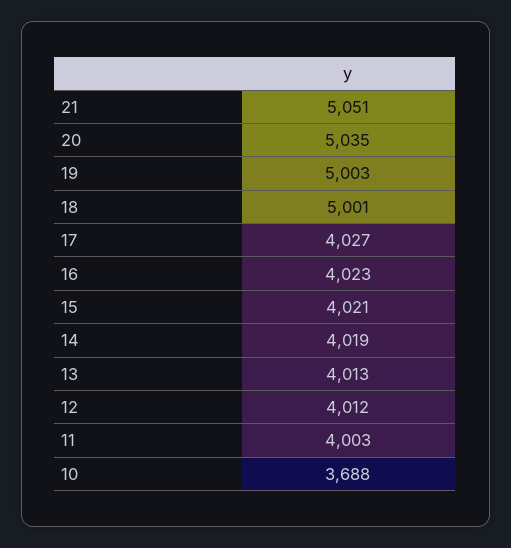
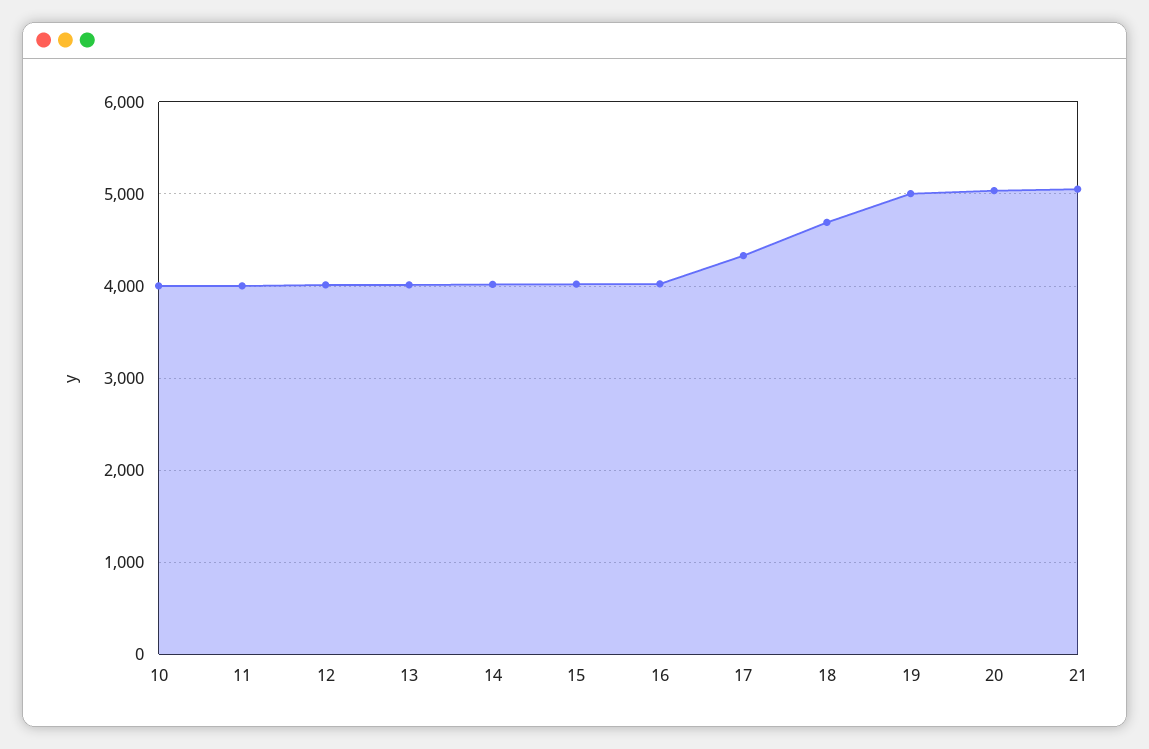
  {
    "21": 5051,
    "20": 5035,
    "19": 5003,
-   "18": 5001,
+   "18": 4700,
-   "17": 4027,
+   "17": 4300,
    "16": 4023,
    "15": 4021,
    "14": 4019,
    "13": 4013,
    "12": 4012,
    "11": 4003,
-   "10": 3688
+   "10": 4000
  }

